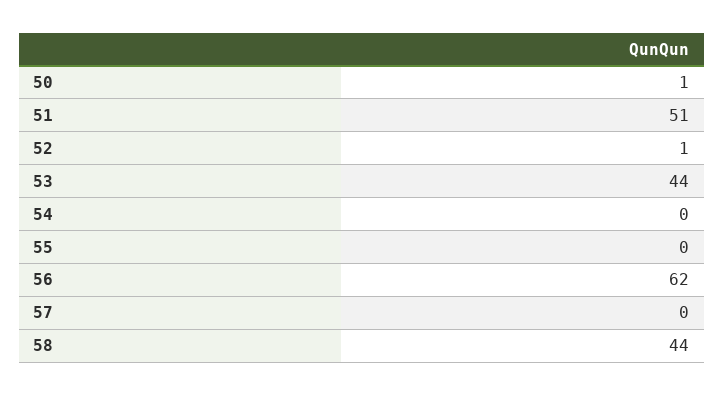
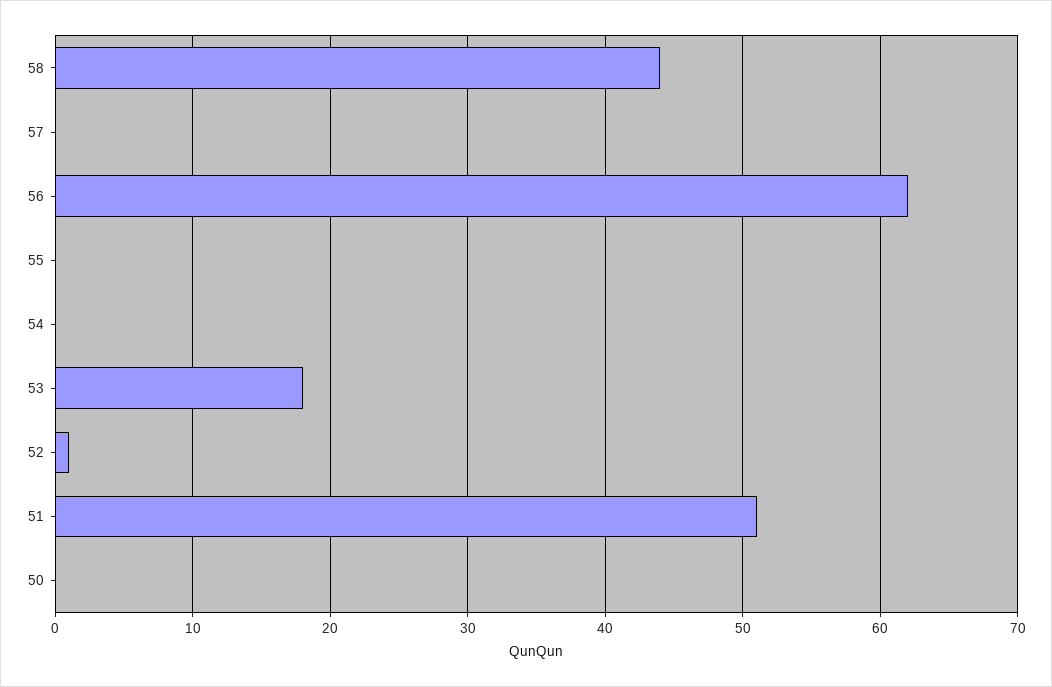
  {
-   "50": 1,
+   "50": 0,
    "51": 51,
    "52": 1,
-   "53": 44,
+   "53": 18,
    "54": 0,
    "55": 0,
    "56": 62,
    "57": 0,
    "58": 44
  }

